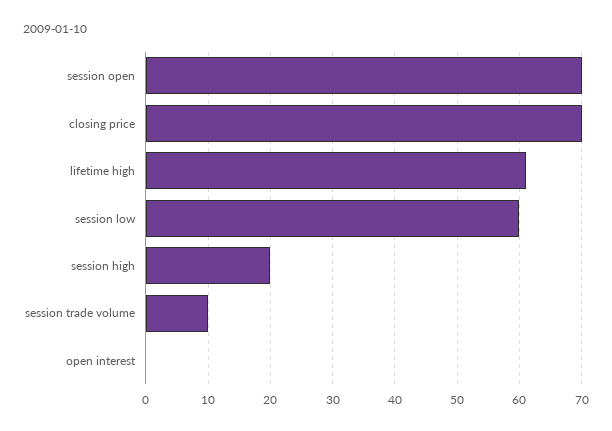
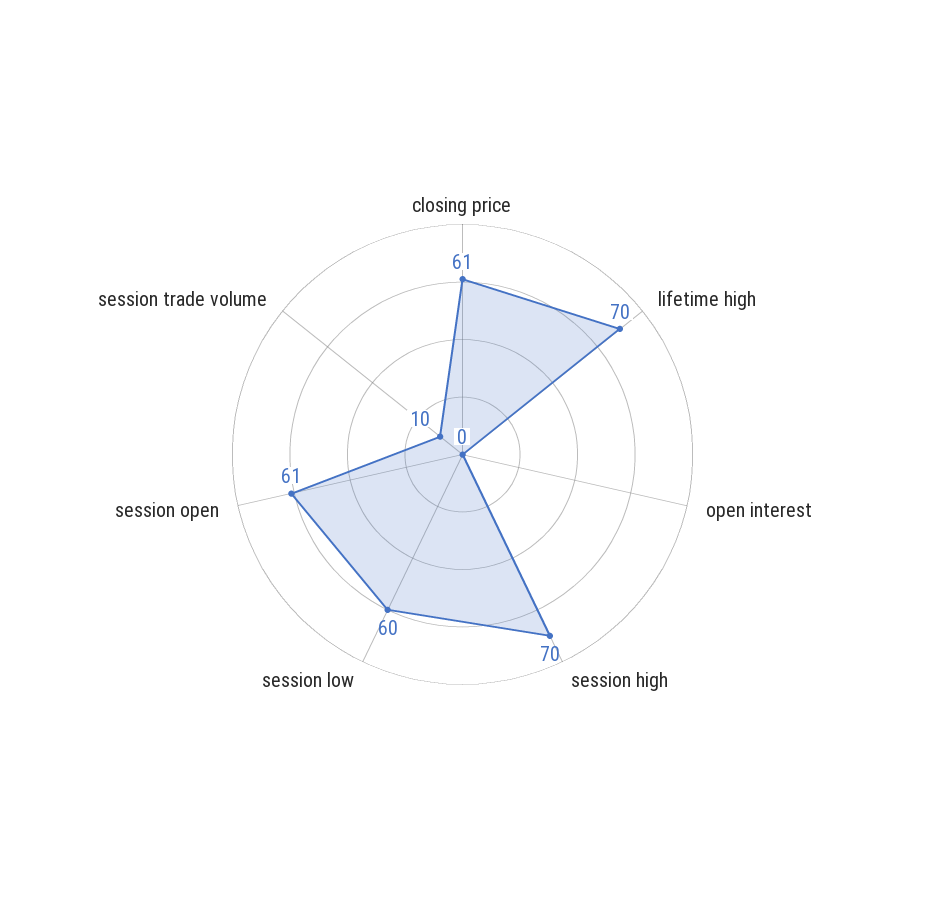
  {
-   "session open": 70,
+   "session open": 61,
-   "closing price": 70,
+   "closing price": 61,
-   "lifetime high": 61,
+   "lifetime high": 70,
    "session low": 60,
-   "session high": 20,
+   "session high": 70,
    "session trade volume": 10,
    "open interest": 0
  }

